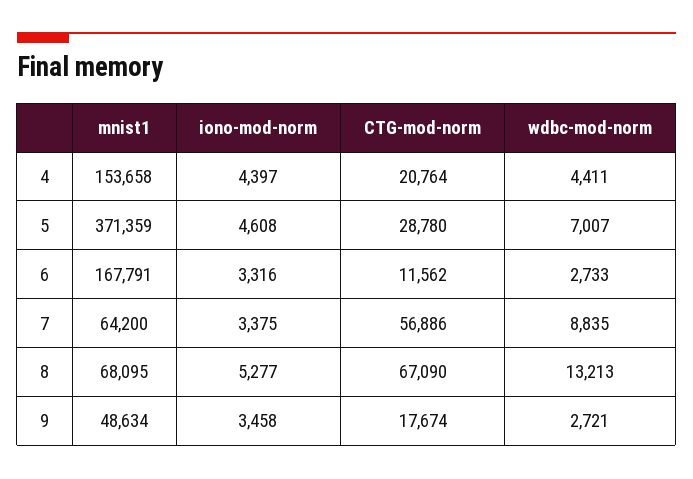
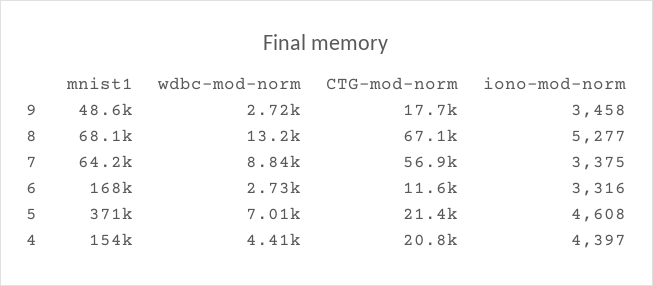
  {
    "mnist1": {
      "4": 153658,
      "5": 371359,
      "6": 167791,
      "7": 64200,
      "8": 68095,
      "9": 48634
    },
    "iono-mod-norm": {
      "4": 4397,
      "5": 4608,
      "6": 3316,
      "7": 3375,
      "8": 5277,
      "9": 3458
    },
    "CTG-mod-norm": {
      "4": 20764,
-     "5": 28780,
+     "5": 21400,
      "6": 11562,
      "7": 56886,
      "8": 67090,
      "9": 17674
    },
    "wdbc-mod-norm": {
      "4": 4411,
      "5": 7007,
      "6": 2733,
      "7": 8835,
      "8": 13213,
      "9": 2721
    }
  }

